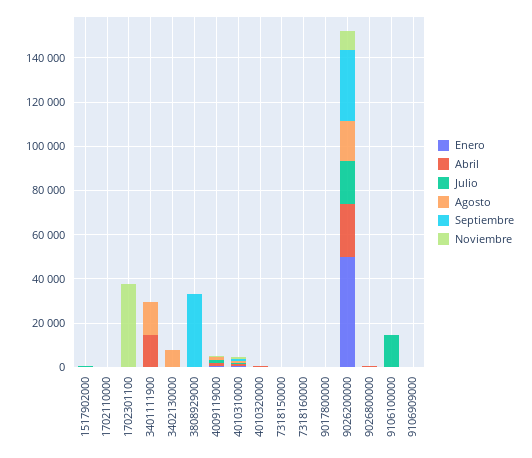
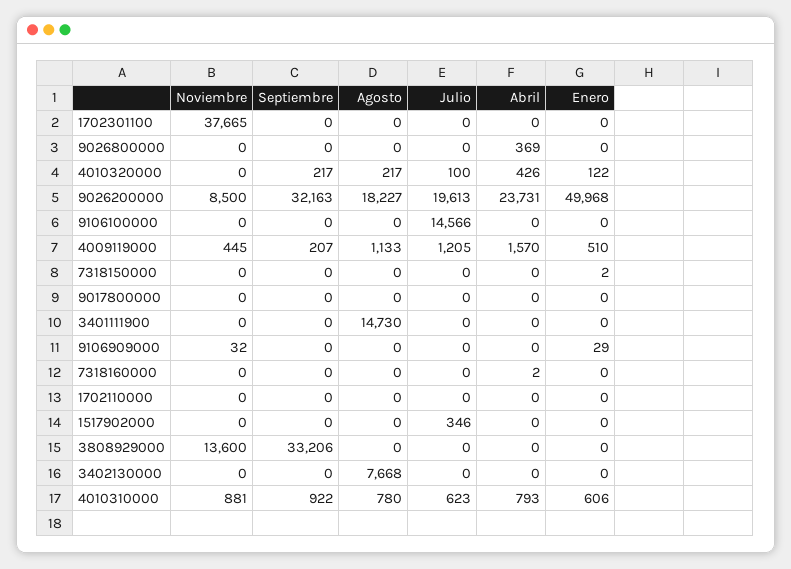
  {
    "Enero": {
      "1517902000": 0,
      "1702110000": 0,
      "1702301100": 0,
      "3401111900": 0,
      "3402130000": 0,
      "3808929000": 0,
      "4009119000": 510,
      "4010310000": 606,
      "4010320000": 122,
      "7318150000": 2,
      "7318160000": 0,
      "9017800000": 0,
      "9026200000": 49968,
      "9026800000": 0,
      "9106100000": 0,
      "9106909000": 29
    },
    "Abril": {
      "1517902000": 0,
      "1702110000": 0,
      "1702301100": 0,
-     "3401111900": 15000,
+     "3401111900": 0,
      "3402130000": 0,
      "3808929000": 0,
      "4009119000": 1570,
      "4010310000": 793,
      "4010320000": 426,
      "7318150000": 0,
      "7318160000": 2,
      "9017800000": 0,
      "9026200000": 23731,
      "9026800000": 369,
      "9106100000": 0,
      "9106909000": 0
    },
    "Julio": {
      "1517902000": 346,
      "1702110000": 0,
      "1702301100": 0,
      "3401111900": 0,
      "3402130000": 0,
      "3808929000": 0,
      "4009119000": 1205,
      "4010310000": 623,
      "4010320000": 100,
      "7318150000": 0,
      "7318160000": 0,
      "9017800000": 0,
      "9026200000": 19613,
      "9026800000": 0,
      "9106100000": 14566,
      "9106909000": 0
    },
    "Agosto": {
      "1517902000": 0,
      "1702110000": 0,
      "1702301100": 0,
      "3401111900": 14730,
      "3402130000": 7668,
      "3808929000": 0,
      "4009119000": 1133,
      "4010310000": 780,
      "4010320000": 217,
      "7318150000": 0,
      "7318160000": 0,
      "9017800000": 0,
      "9026200000": 18227,
      "9026800000": 0,
      "9106100000": 0,
      "9106909000": 0
    },
    "Septiembre": {
      "1517902000": 0,
      "1702110000": 0,
      "1702301100": 0,
      "3401111900": 0,
      "3402130000": 0,
      "3808929000": 33206,
      "4009119000": 207,
      "4010310000": 922,
      "4010320000": 217,
      "7318150000": 0,
      "7318160000": 0,
      "9017800000": 0,
      "9026200000": 32163,
      "9026800000": 0,
      "9106100000": 0,
      "9106909000": 0
    },
    "Noviembre": {
      "1517902000": 0,
      "1702110000": 0,
      "1702301100": 37665,
      "3401111900": 0,
      "3402130000": 0,
-     "3808929000": 0,
+     "3808929000": 13600,
      "4009119000": 445,
      "4010310000": 881,
      "4010320000": 0,
      "7318150000": 0,
      "7318160000": 0,
      "9017800000": 0,
      "9026200000": 8500,
      "9026800000": 0,
      "9106100000": 0,
      "9106909000": 32
    }
  }

